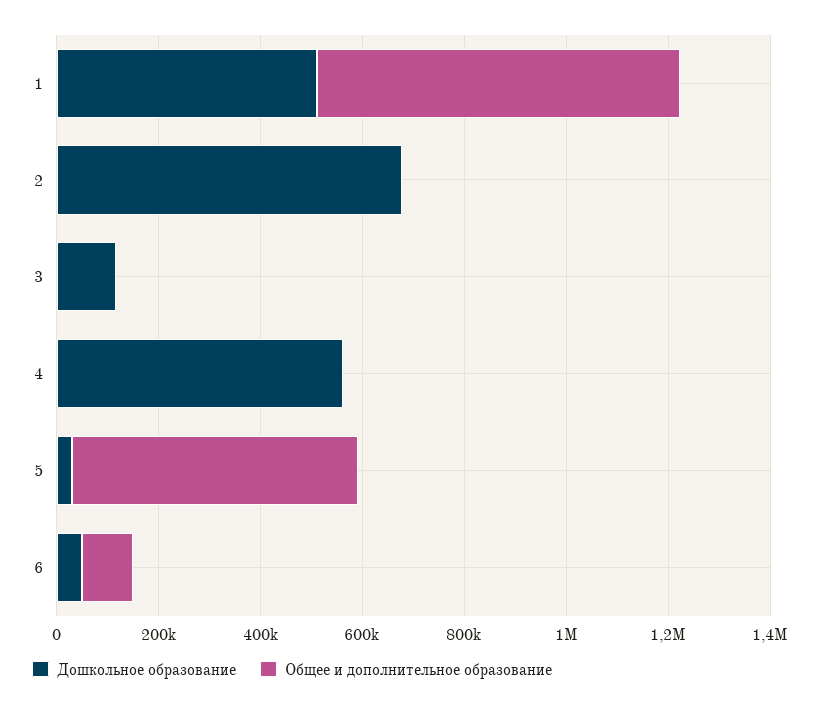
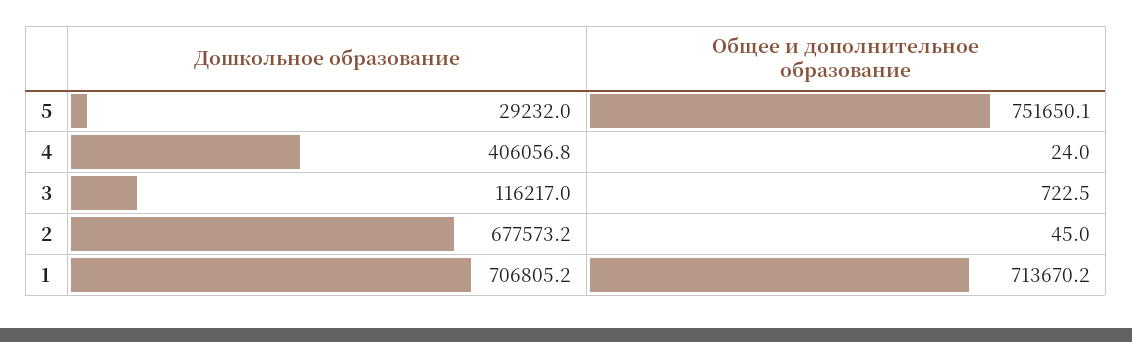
  {
    "Дошкольное образование": {
-     "1": 500000,
+     "1": 706805.2,
      "2": 677573.2,
      "3": 116217,
-     "4": 550000,
+     "4": 406056.8,
-     "5": 29232,
+     "5": 29232
-     "6": 50000
    },
    "Общее и дополнительное образование": {
      "1": 713670.2,
      "2": 45,
      "3": 722.5,
      "4": 24,
-     "5": 550000,
+     "5": 751650.1
-     "6": 100000
    }
  }

